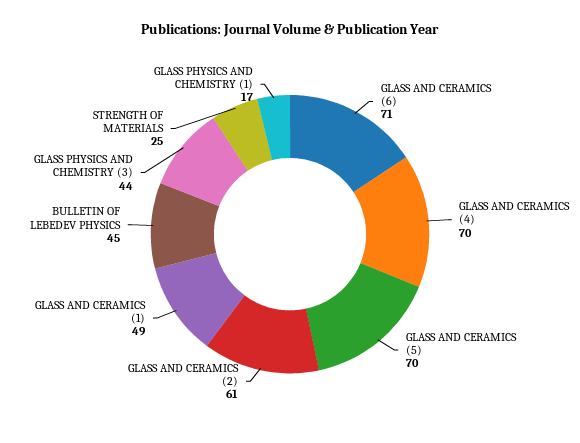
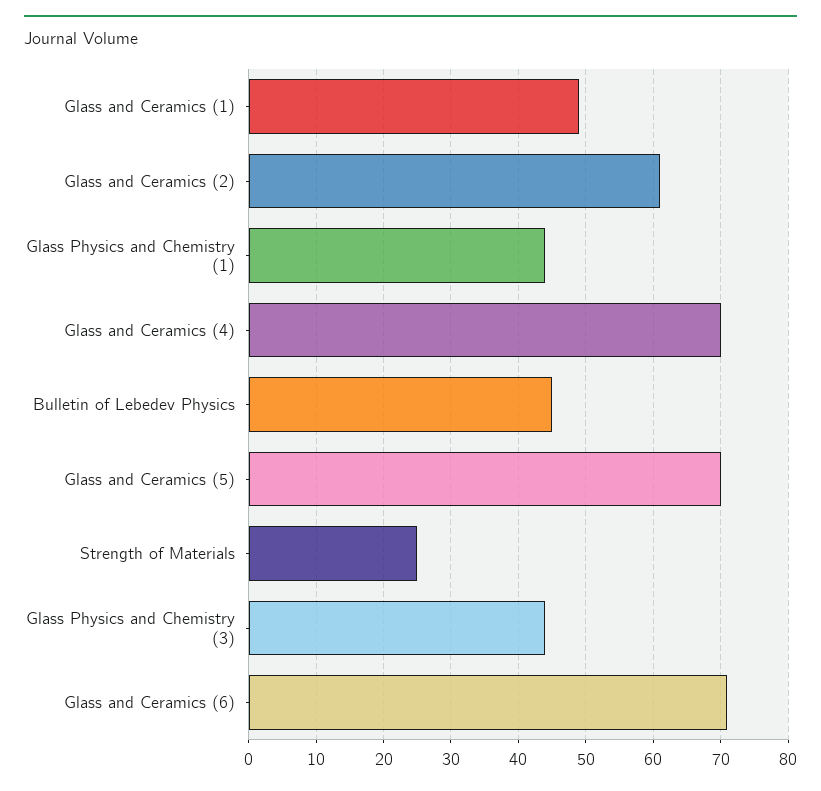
  {
    "GLASS AND CERAMICS (6)": 71,
    "GLASS AND CERAMICS (4)": 70,
    "GLASS AND CERAMICS (5)": 70,
    "GLASS AND CERAMICS (2)": 61,
    "GLASS AND CERAMICS (1)": 49,
    "BULLETIN OF LEBEDEV PHYSICS": 45,
    "GLASS PHYSICS AND CHEMISTRY (3)": 44,
    "STRENGTH OF MATERIALS": 25,
-   "GLASS PHYSICS AND CHEMISTRY (1)": 17
+   "GLASS PHYSICS AND CHEMISTRY (1)": 44
  }

